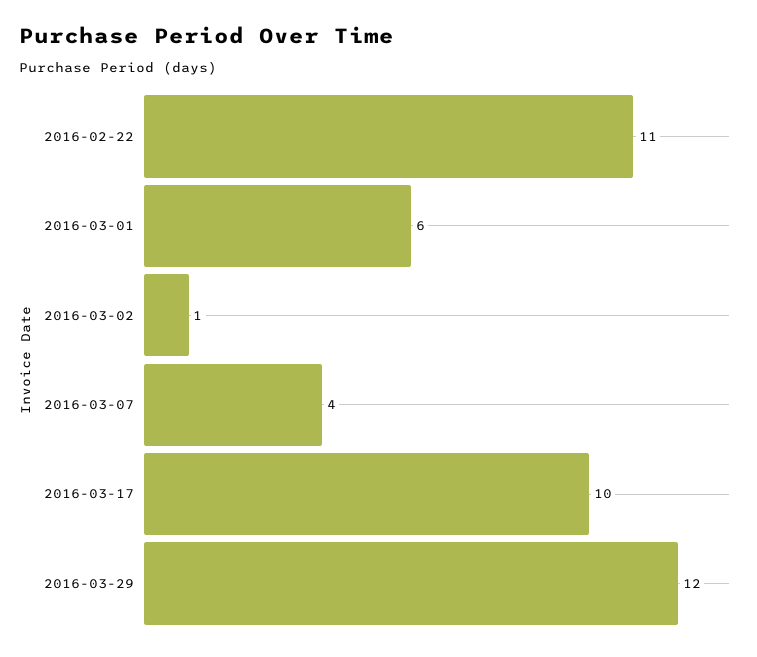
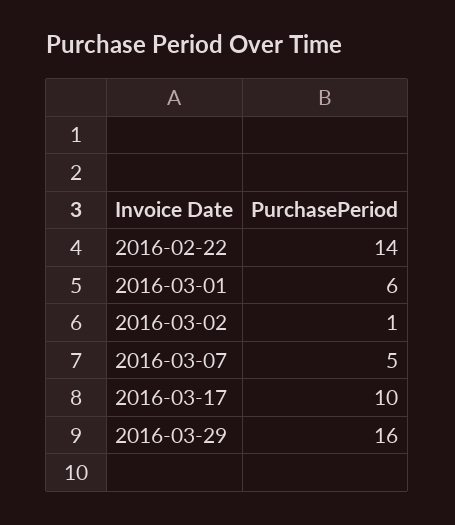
  {
-   "2016-02-22": 11,
+   "2016-02-22": 14,
    "2016-03-01": 6,
    "2016-03-02": 1,
-   "2016-03-07": 4,
+   "2016-03-07": 5,
    "2016-03-17": 10,
-   "2016-03-29": 12
+   "2016-03-29": 16
  }

